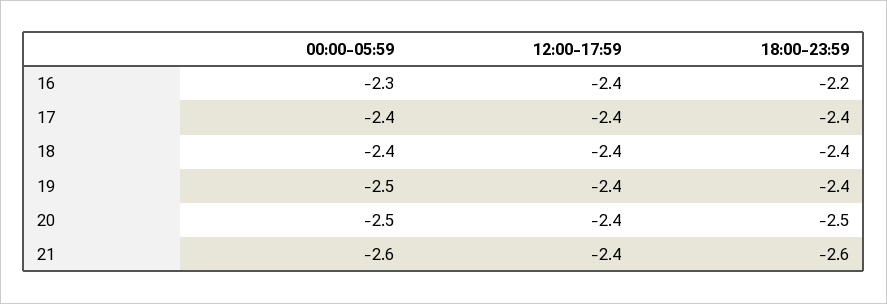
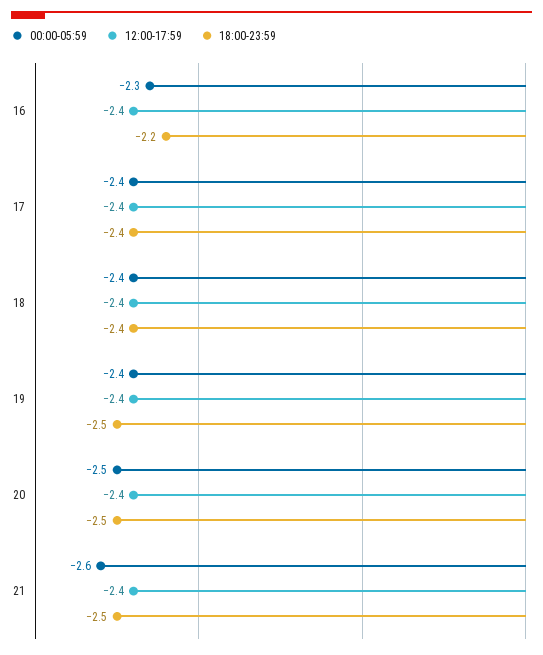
  {
    "00:00-05:59": {
      "16": -2.3,
      "17": -2.4,
      "18": -2.4,
-     "19": -2.5,
+     "19": -2.4,
      "20": -2.5,
      "21": -2.6
    },
    "12:00-17:59": {
      "16": -2.4,
      "17": -2.4,
      "18": -2.4,
      "19": -2.4,
      "20": -2.4,
      "21": -2.4
    },
    "18:00-23:59": {
      "16": -2.2,
      "17": -2.4,
      "18": -2.4,
-     "19": -2.4,
+     "19": -2.5,
      "20": -2.5,
-     "21": -2.6
+     "21": -2.5
    }
  }

